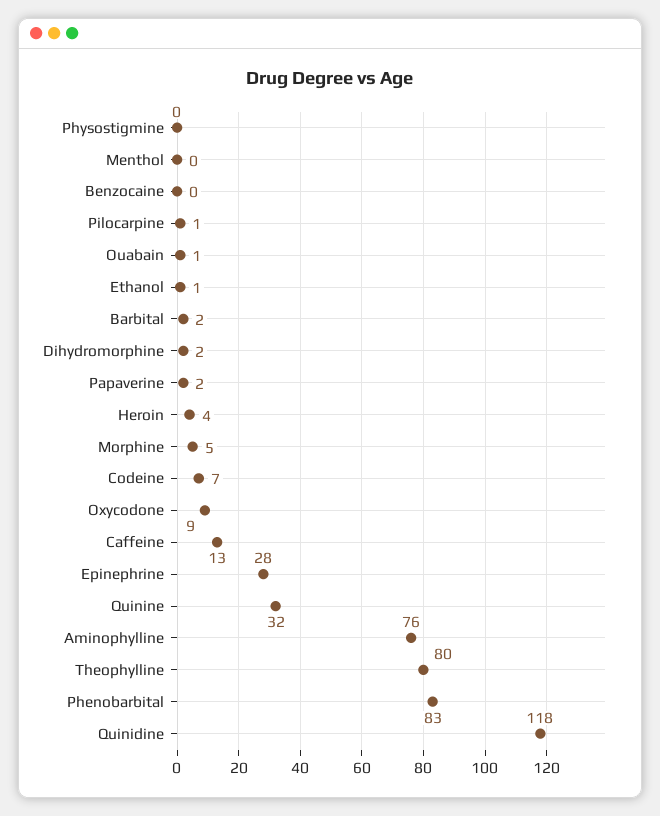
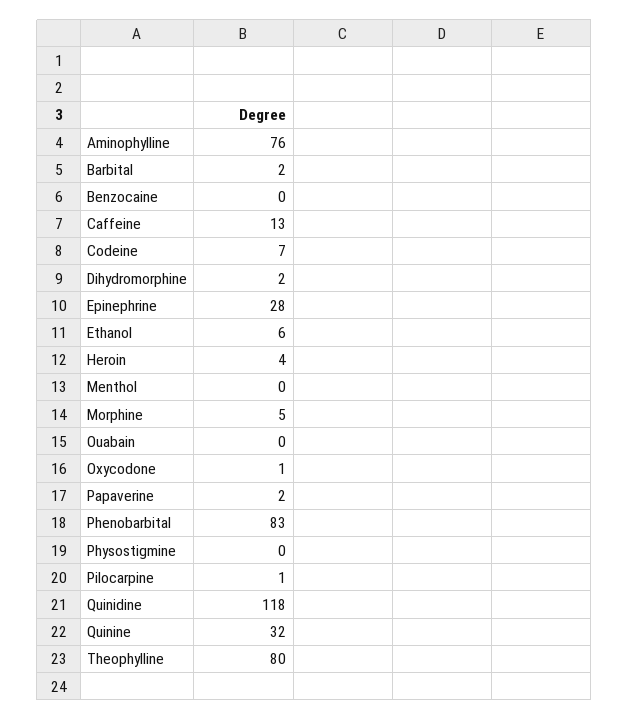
  {
    "Physostigmine": 0,
    "Menthol": 0,
    "Benzocaine": 0,
    "Pilocarpine": 1,
-   "Ouabain": 1,
+   "Ouabain": 0,
-   "Ethanol": 1,
+   "Ethanol": 6,
    "Barbital": 2,
    "Dihydromorphine": 2,
    "Papaverine": 2,
    "Heroin": 4,
    "Morphine": 5,
    "Codeine": 7,
-   "Oxycodone": 9,
+   "Oxycodone": 1,
    "Caffeine": 13,
    "Epinephrine": 28,
    "Quinine": 32,
    "Aminophylline": 76,
    "Theophylline": 80,
    "Phenobarbital": 83,
    "Quinidine": 118
  }

